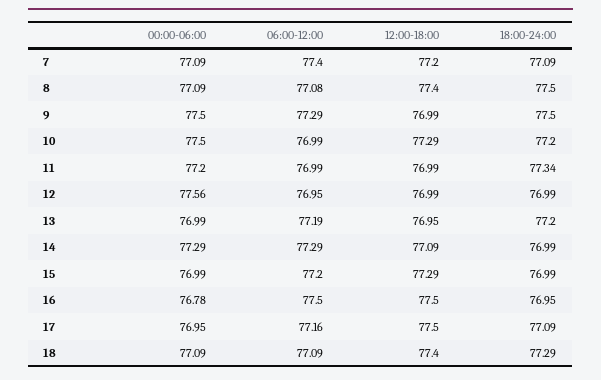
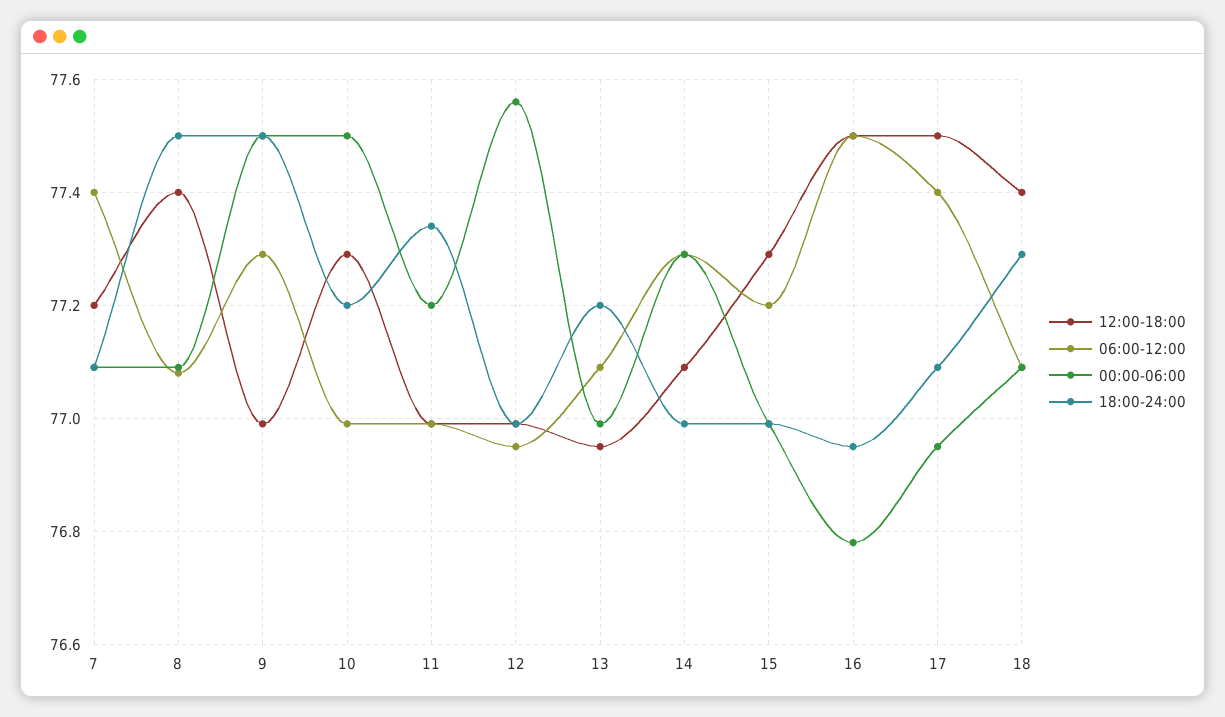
  {
    "00:00-06:00": {
      "7": 77.09,
      "8": 77.09,
      "9": 77.5,
      "10": 77.5,
      "11": 77.2,
      "12": 77.56,
      "13": 76.99,
      "14": 77.29,
      "15": 76.99,
      "16": 76.78,
      "17": 76.95,
      "18": 77.09
    },
    "06:00-12:00": {
      "7": 77.4,
      "8": 77.08,
      "9": 77.29,
      "10": 76.99,
      "11": 76.99,
      "12": 76.95,
-     "13": 77.19,
+     "13": 77.1,
      "14": 77.29,
      "15": 77.2,
      "16": 77.5,
-     "17": 77.16,
+     "17": 77.4,
      "18": 77.09
    },
    "12:00-18:00": {
      "7": 77.2,
      "8": 77.4,
      "9": 76.99,
      "10": 77.29,
      "11": 76.99,
      "12": 76.99,
      "13": 76.95,
      "14": 77.09,
      "15": 77.29,
      "16": 77.5,
      "17": 77.5,
      "18": 77.4
    },
    "18:00-24:00": {
      "7": 77.09,
      "8": 77.5,
      "9": 77.5,
      "10": 77.2,
      "11": 77.34,
      "12": 76.99,
      "13": 77.2,
      "14": 76.99,
      "15": 76.99,
      "16": 76.95,
      "17": 77.09,
      "18": 77.29
    }
  }

